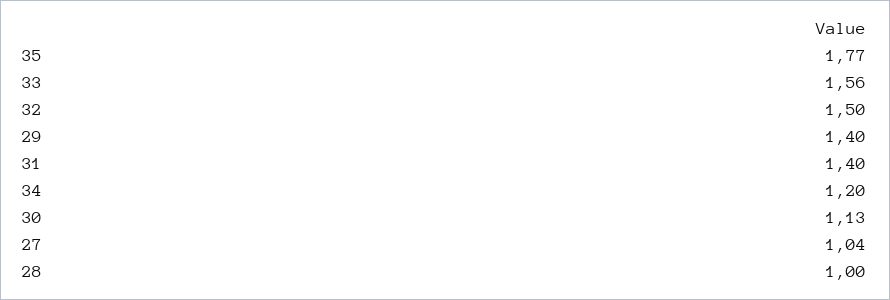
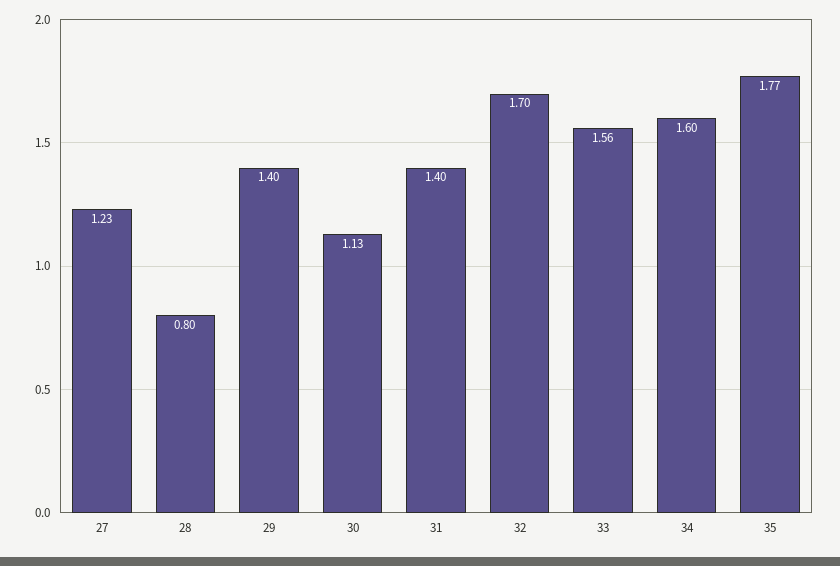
  {
    "35": 1.77,
    "33": 1.56,
-   "32": 1.5,
+   "32": 1.7,
    "29": 1.4,
    "31": 1.4,
-   "34": 1.2,
+   "34": 1.6,
    "30": 1.13,
-   "27": 1.04,
+   "27": 1.23,
-   "28": 1
+   "28": 0.8
  }

